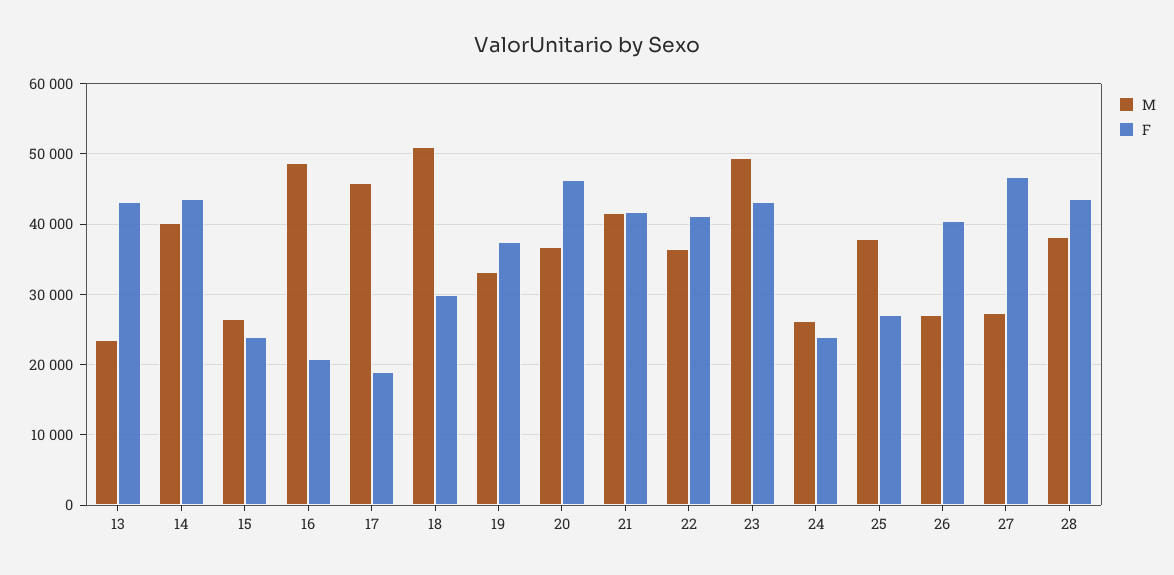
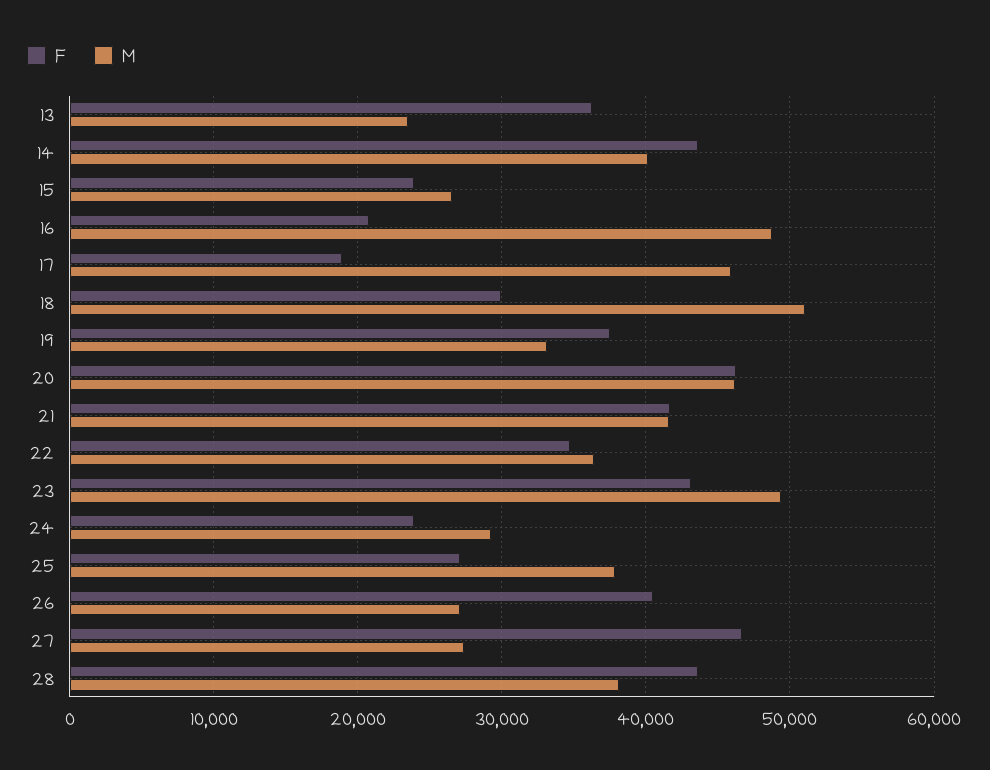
  {
    "M": {
      "13": 23000,
      "14": 40000,
      "15": 27000,
      "16": 49000,
      "17": 46000,
      "18": 51000,
      "19": 33000,
-     "20": 37000,
+     "20": 46000,
      "21": 42000,
      "22": 36000,
      "23": 49000,
-     "24": 26000,
+     "24": 29000,
      "25": 38000,
      "26": 27000,
      "27": 27000,
      "28": 38000
    },
    "F": {
-     "13": 43000,
+     "13": 36000,
      "14": 44000,
      "15": 24000,
      "16": 21000,
      "17": 19000,
      "18": 30000,
      "19": 37000,
      "20": 46000,
      "21": 42000,
-     "22": 41000,
+     "22": 35000,
      "23": 43000,
      "24": 24000,
      "25": 27000,
      "26": 41000,
      "27": 47000,
      "28": 44000
    }
  }

